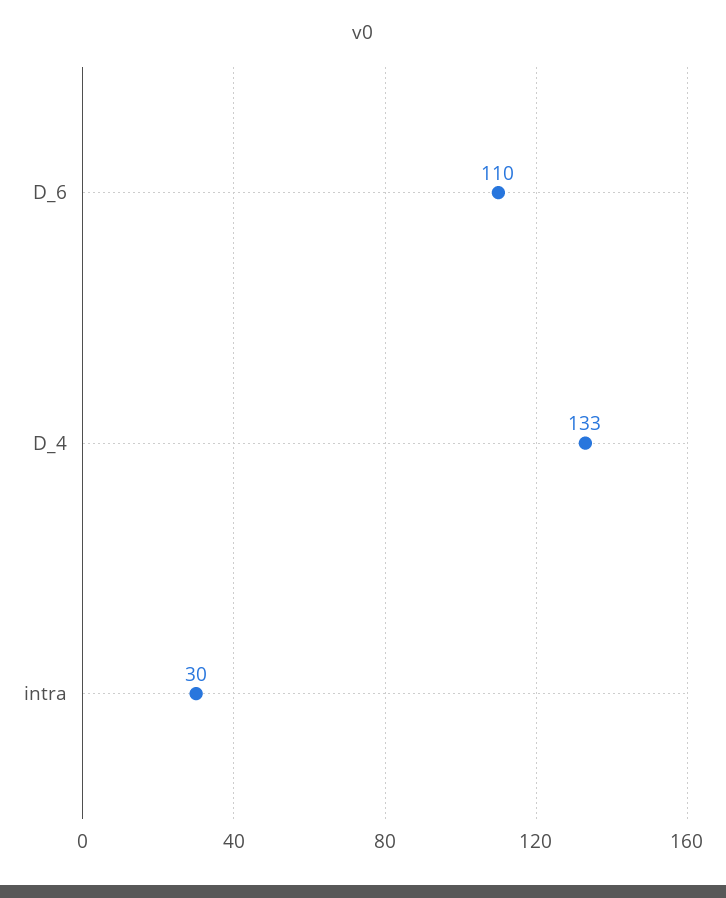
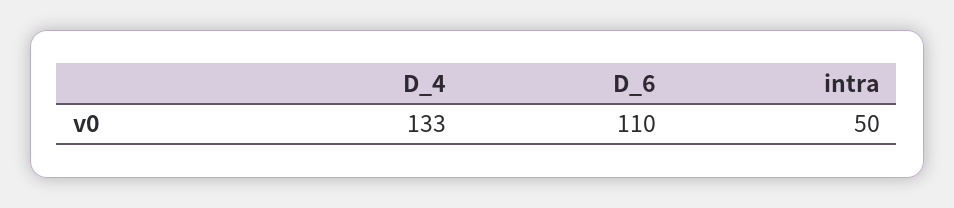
  {
    "D_6": 110,
    "D_4": 133,
-   "intra": 30
+   "intra": 50
  }

